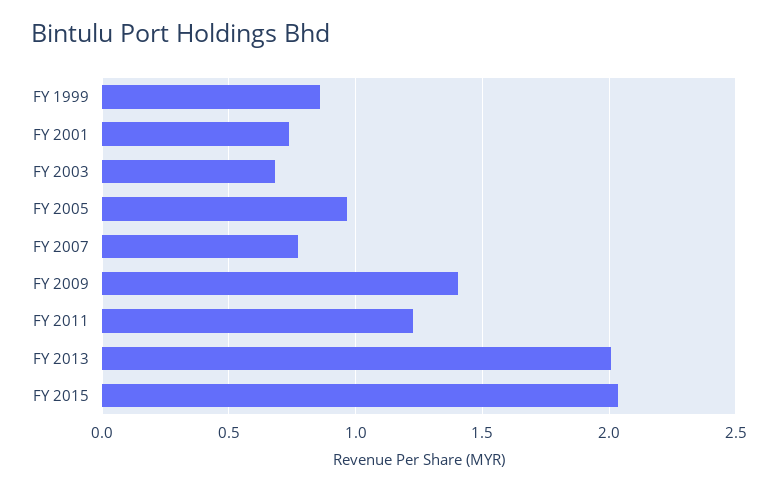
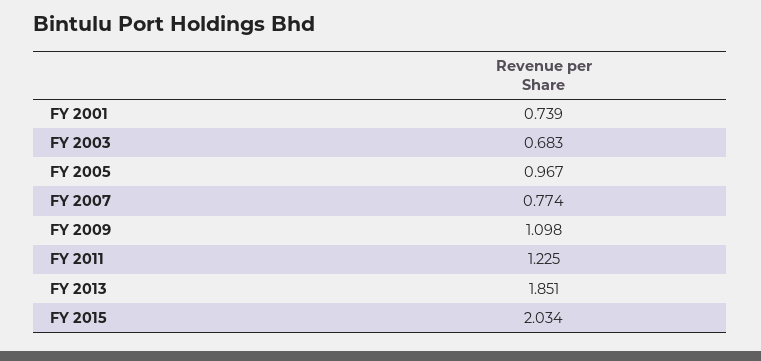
  {
-   "FY 1999": 0.85,
    "FY 2001": 0.739,
    "FY 2003": 0.683,
    "FY 2005": 0.967,
    "FY 2007": 0.774,
-   "FY 2009": 1.4,
+   "FY 2009": 1.098,
    "FY 2011": 1.225,
-   "FY 2013": 2,
+   "FY 2013": 1.851,
    "FY 2015": 2.034
  }

